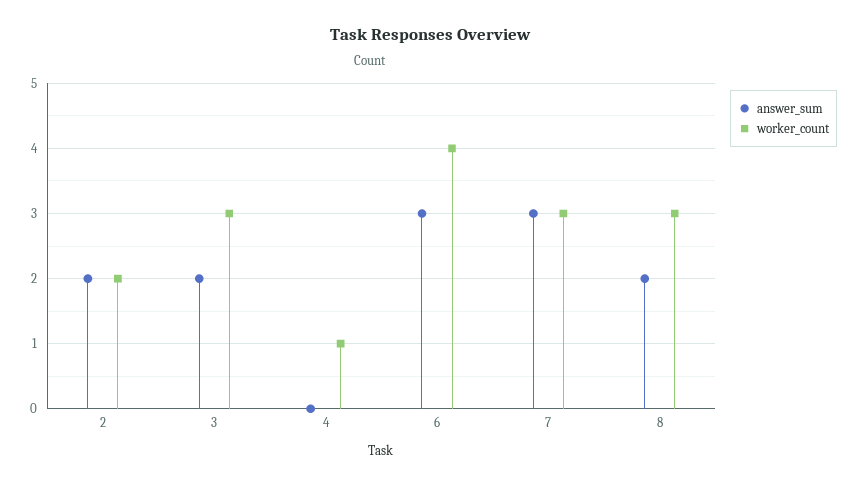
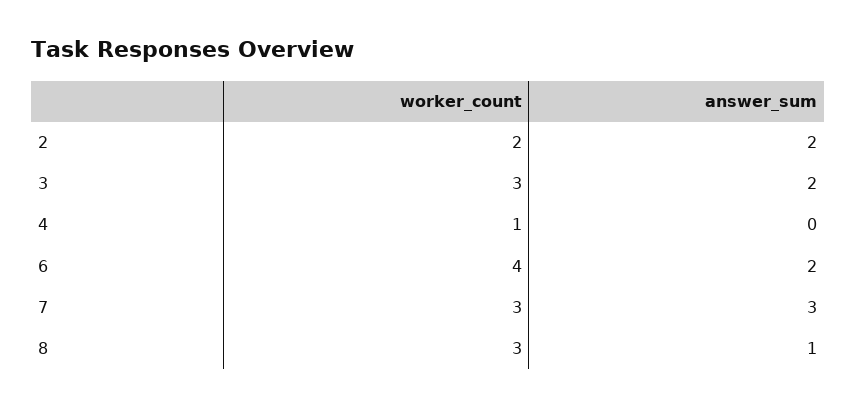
  {
    "answer_sum": {
      "2": 2,
      "3": 2,
      "4": 0,
-     "6": 3,
+     "6": 2,
      "7": 3,
-     "8": 2
+     "8": 1
    },
    "worker_count": {
      "2": 2,
      "3": 3,
      "4": 1,
      "6": 4,
      "7": 3,
      "8": 3
    }
  }

